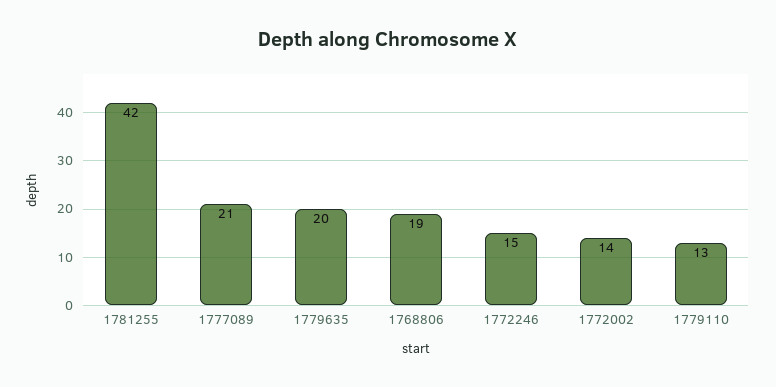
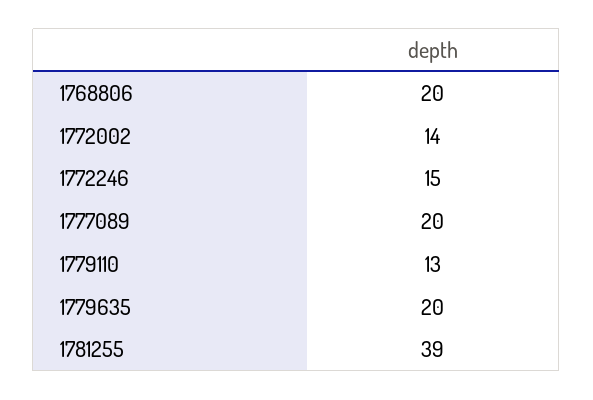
  {
-   "1781255": 42,
+   "1781255": 39,
-   "1777089": 21,
+   "1777089": 20,
    "1779635": 20,
-   "1768806": 19,
+   "1768806": 20,
    "1772246": 15,
    "1772002": 14,
    "1779110": 13
  }

